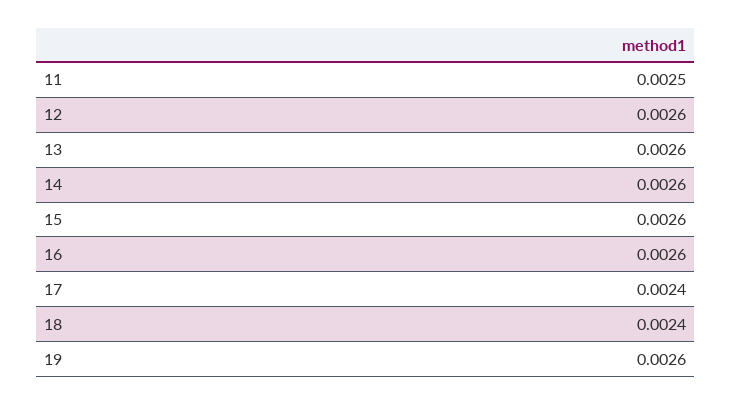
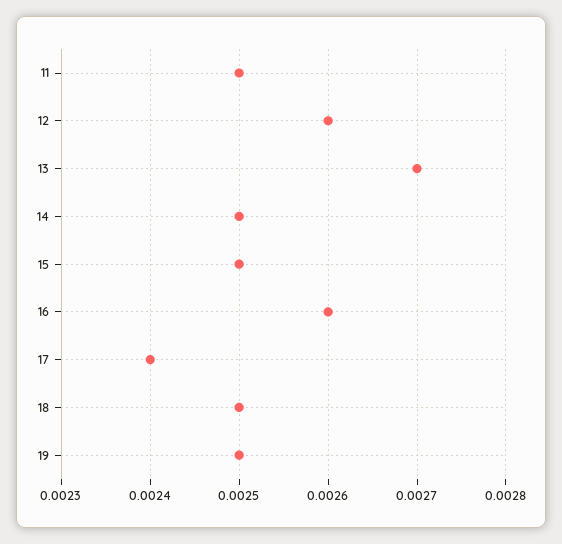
  {
    "11": 0.0025,
    "12": 0.0026,
-   "13": 0.0026,
+   "13": 0.0027,
-   "14": 0.0026,
+   "14": 0.0025,
-   "15": 0.0026,
+   "15": 0.0025,
    "16": 0.0026,
    "17": 0.0024,
-   "18": 0.0024,
+   "18": 0.0025,
-   "19": 0.0026
+   "19": 0.0025
  }

